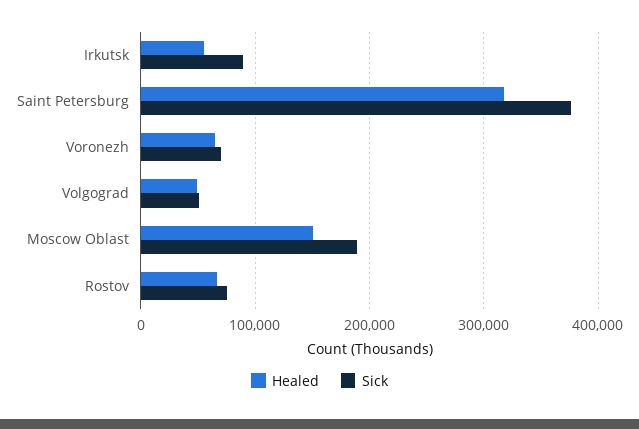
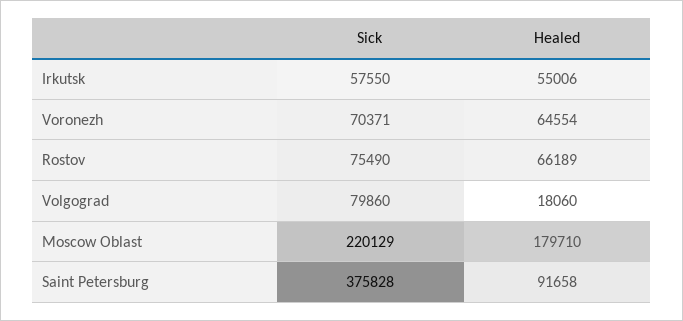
  {
    "Healed": {
      "Irkutsk": 55006,
-     "Saint Petersburg": 320000,
+     "Saint Petersburg": 91658,
      "Voronezh": 64554,
-     "Volgograd": 50000,
+     "Volgograd": 18060,
-     "Moscow Oblast": 150000,
+     "Moscow Oblast": 179710,
      "Rostov": 66189
    },
    "Sick": {
-     "Irkutsk": 90000,
+     "Irkutsk": 57550,
      "Saint Petersburg": 375828,
      "Voronezh": 70371,
-     "Volgograd": 50000,
+     "Volgograd": 79860,
-     "Moscow Oblast": 190000,
+     "Moscow Oblast": 220129,
      "Rostov": 75490
    }
  }

